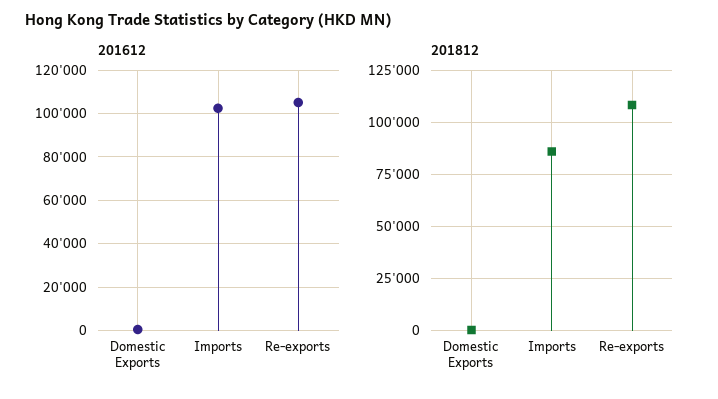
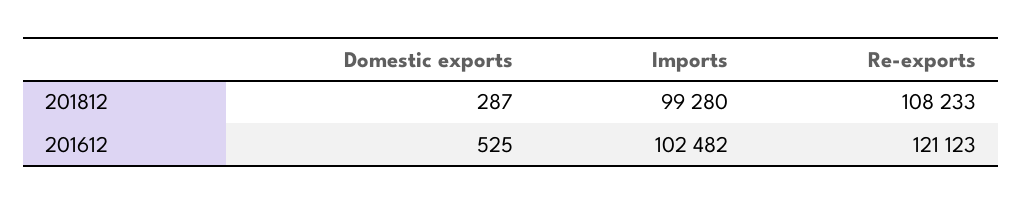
  {
    "201612": {
      "Domestic Exports": 525,
      "Imports": 102482,
-     "Re-exports": 105000
+     "Re-exports": 121123
    },
    "201812": {
      "Domestic Exports": 287,
-     "Imports": 85000,
+     "Imports": 99280,
      "Re-exports": 108233
    }
  }

